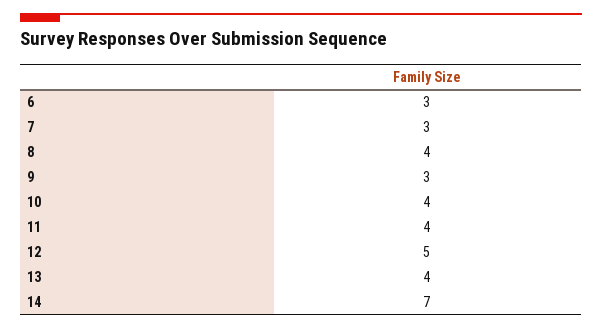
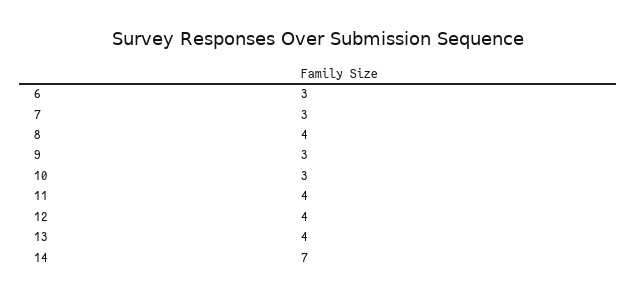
  {
    "6": 3,
    "7": 3,
    "8": 4,
    "9": 3,
-   "10": 4,
+   "10": 3,
    "11": 4,
-   "12": 5,
+   "12": 4,
    "13": 4,
    "14": 7
  }

